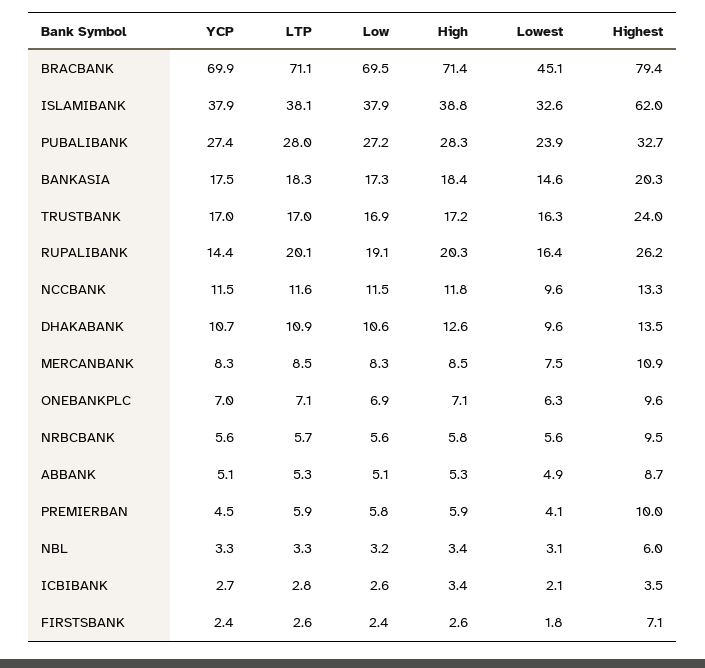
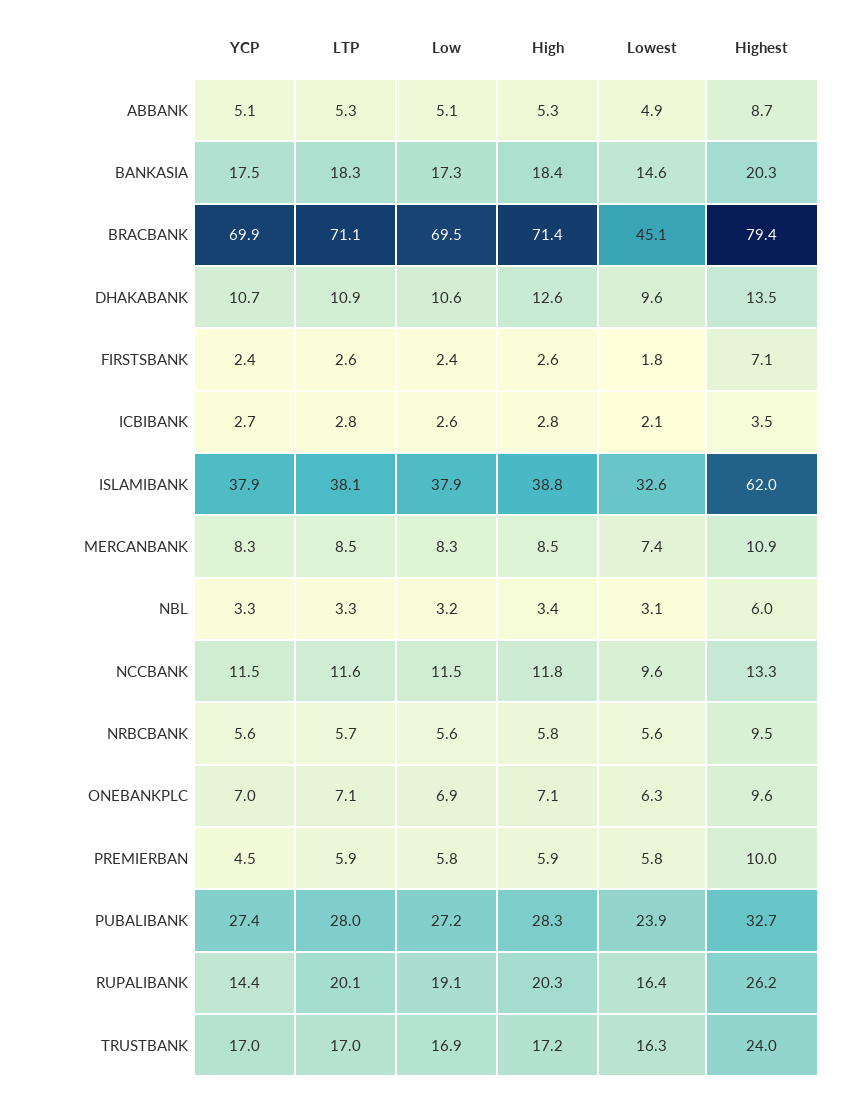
  {
    "YCP": {
      "BRACBANK": 69.9,
      "ISLAMIBANK": 37.9,
      "PUBALIBANK": 27.4,
      "BANKASIA": 17.5,
      "TRUSTBANK": 17,
      "RUPALIBANK": 14.4,
      "NCCBANK": 11.5,
      "DHAKABANK": 10.7,
      "MERCANBANK": 8.3,
      "ONEBANKPLC": 7,
      "NRBCBANK": 5.6,
      "ABBANK": 5.1,
      "PREMIERBAN": 4.5,
      "NBL": 3.3,
      "ICBIBANK": 2.7,
      "FIRSTSBANK": 2.4
    },
    "LTP": {
      "BRACBANK": 71.1,
      "ISLAMIBANK": 38.1,
      "PUBALIBANK": 28,
      "BANKASIA": 18.3,
      "TRUSTBANK": 17,
      "RUPALIBANK": 20.1,
      "NCCBANK": 11.6,
      "DHAKABANK": 10.9,
      "MERCANBANK": 8.5,
      "ONEBANKPLC": 7.1,
      "NRBCBANK": 5.7,
      "ABBANK": 5.3,
      "PREMIERBAN": 5.9,
      "NBL": 3.3,
      "ICBIBANK": 2.8,
      "FIRSTSBANK": 2.6
    },
    "Low": {
      "BRACBANK": 69.5,
      "ISLAMIBANK": 37.9,
      "PUBALIBANK": 27.2,
      "BANKASIA": 17.3,
      "TRUSTBANK": 16.9,
      "RUPALIBANK": 19.1,
      "NCCBANK": 11.5,
      "DHAKABANK": 10.6,
      "MERCANBANK": 8.3,
      "ONEBANKPLC": 6.9,
      "NRBCBANK": 5.6,
      "ABBANK": 5.1,
      "PREMIERBAN": 5.8,
      "NBL": 3.2,
      "ICBIBANK": 2.6,
      "FIRSTSBANK": 2.4
    },
    "High": {
      "BRACBANK": 71.4,
      "ISLAMIBANK": 38.8,
      "PUBALIBANK": 28.3,
      "BANKASIA": 18.4,
      "TRUSTBANK": 17.2,
      "RUPALIBANK": 20.3,
      "NCCBANK": 11.8,
      "DHAKABANK": 12.6,
      "MERCANBANK": 8.5,
      "ONEBANKPLC": 7.1,
      "NRBCBANK": 5.8,
      "ABBANK": 5.3,
      "PREMIERBAN": 5.9,
      "NBL": 3.4,
-     "ICBIBANK": 3.4,
+     "ICBIBANK": 2.8,
      "FIRSTSBANK": 2.6
    },
    "Lowest": {
      "BRACBANK": 45.1,
      "ISLAMIBANK": 32.6,
      "PUBALIBANK": 23.9,
      "BANKASIA": 14.6,
      "TRUSTBANK": 16.3,
      "RUPALIBANK": 16.4,
      "NCCBANK": 9.6,
      "DHAKABANK": 9.6,
-     "MERCANBANK": 7.5,
+     "MERCANBANK": 7.4,
      "ONEBANKPLC": 6.3,
      "NRBCBANK": 5.6,
      "ABBANK": 4.9,
-     "PREMIERBAN": 4.1,
+     "PREMIERBAN": 5.8,
      "NBL": 3.1,
      "ICBIBANK": 2.1,
      "FIRSTSBANK": 1.8
    },
    "Highest": {
      "BRACBANK": 79.4,
      "ISLAMIBANK": 62,
      "PUBALIBANK": 32.7,
      "BANKASIA": 20.3,
      "TRUSTBANK": 24,
      "RUPALIBANK": 26.2,
      "NCCBANK": 13.3,
      "DHAKABANK": 13.5,
      "MERCANBANK": 10.9,
      "ONEBANKPLC": 9.6,
      "NRBCBANK": 9.5,
      "ABBANK": 8.7,
      "PREMIERBAN": 10,
      "NBL": 6,
      "ICBIBANK": 3.5,
      "FIRSTSBANK": 7.1
    }
  }

